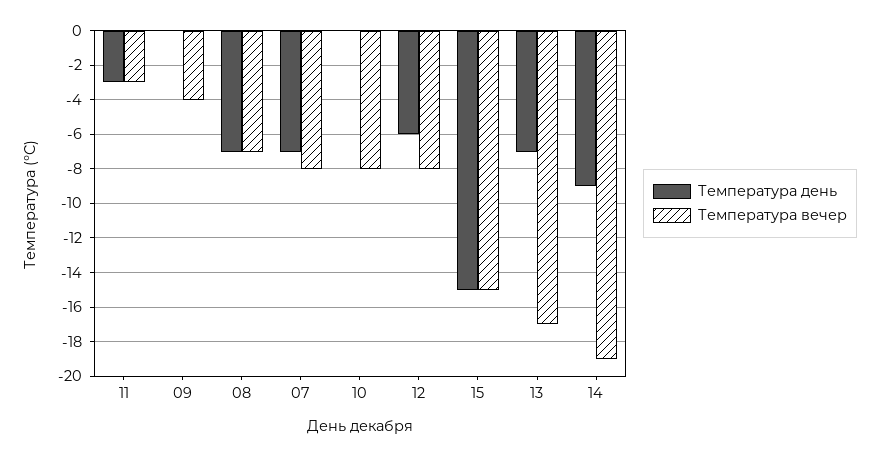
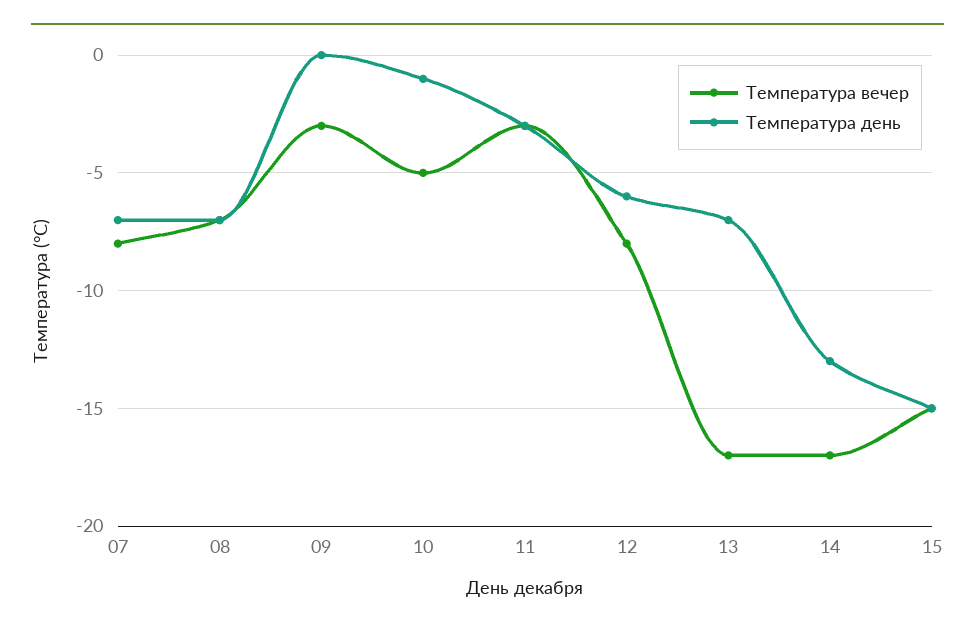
  {
    "Температура день": {
      "11": -3,
      "09": 0,
      "08": -7,
      "07": -7,
-     "10": 0,
+     "10": -1,
      "12": -6,
      "15": -15,
      "13": -7,
-     "14": -9
+     "14": -13
    },
    "Температура вечер": {
      "11": -3,
-     "09": -4,
+     "09": -3,
      "08": -7,
      "07": -8,
-     "10": -8,
+     "10": -5,
      "12": -8,
      "15": -15,
      "13": -17,
-     "14": -19
+     "14": -17
    }
  }

